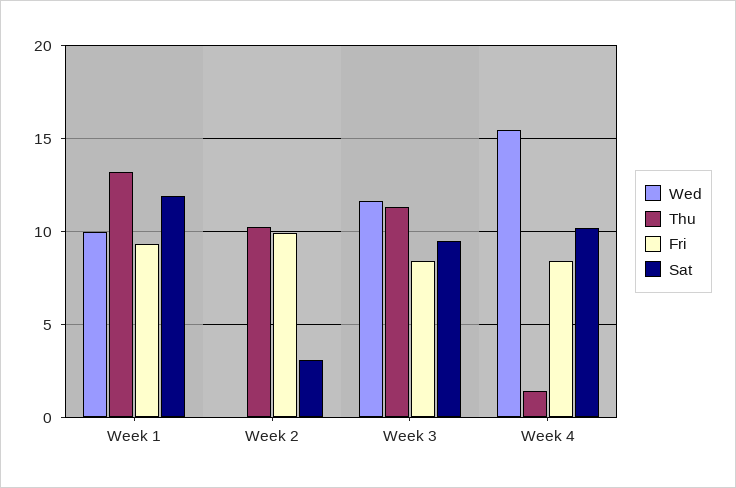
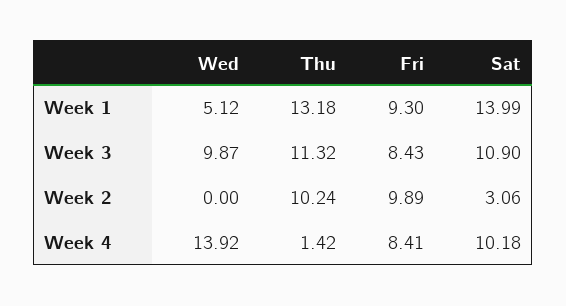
  {
    "Wed": {
-     "Week 1": 10,
+     "Week 1": 5.12,
      "Week 2": 0,
-     "Week 3": 11.5,
+     "Week 3": 9.87,
-     "Week 4": 15.5
+     "Week 4": 13.92
    },
    "Thu": {
      "Week 1": 13.18,
      "Week 2": 10.24,
      "Week 3": 11.32,
      "Week 4": 1.42
    },
    "Fri": {
      "Week 1": 9.3,
      "Week 2": 9.89,
      "Week 3": 8.43,
      "Week 4": 8.41
    },
    "Sat": {
-     "Week 1": 12,
+     "Week 1": 13.99,
      "Week 2": 3.06,
-     "Week 3": 9.5,
+     "Week 3": 10.9,
      "Week 4": 10.18
    }
  }

